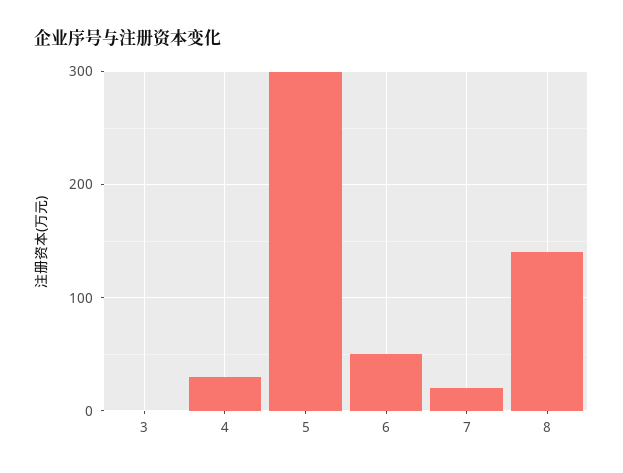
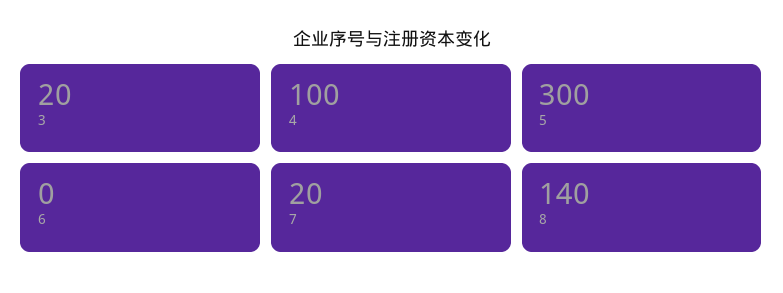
  {
-   "3": 0,
+   "3": 20,
-   "4": 30,
+   "4": 100,
    "5": 300,
-   "6": 50,
+   "6": 0,
    "7": 20,
    "8": 140
  }

